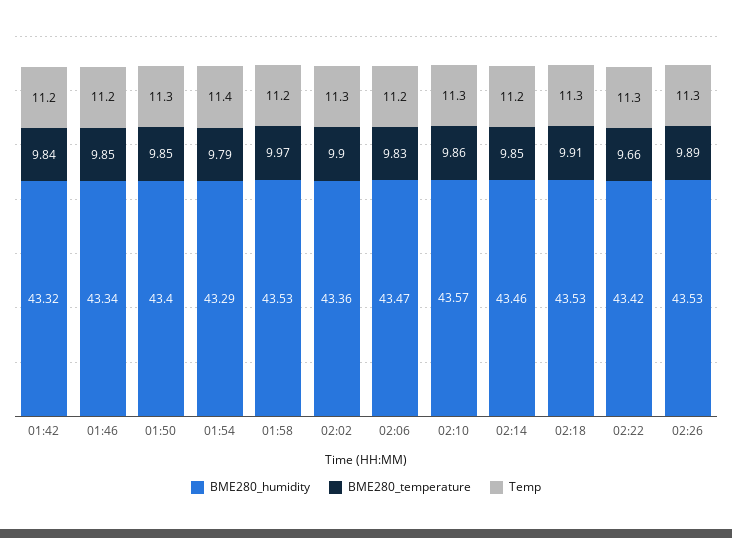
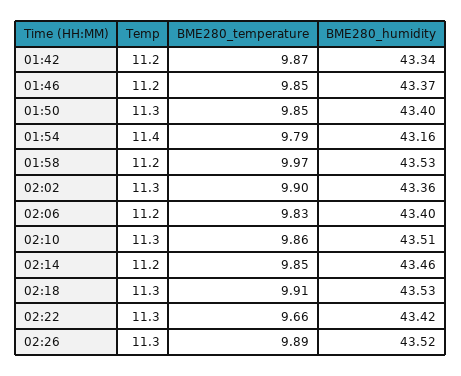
  {
    "BME280_humidity": {
-     "01:42": 43.32,
+     "01:42": 43.34,
-     "01:46": 43.34,
+     "01:46": 43.37,
      "01:50": 43.4,
-     "01:54": 43.29,
+     "01:54": 43.16,
      "01:58": 43.53,
      "02:02": 43.36,
-     "02:06": 43.47,
+     "02:06": 43.4,
-     "02:10": 43.57,
+     "02:10": 43.51,
      "02:14": 43.46,
      "02:18": 43.53,
      "02:22": 43.42,
-     "02:26": 43.53
+     "02:26": 43.52
    },
    "BME280_temperature": {
-     "01:42": 9.84,
+     "01:42": 9.87,
      "01:46": 9.85,
      "01:50": 9.85,
      "01:54": 9.79,
      "01:58": 9.97,
      "02:02": 9.9,
      "02:06": 9.83,
      "02:10": 9.86,
      "02:14": 9.85,
      "02:18": 9.91,
      "02:22": 9.66,
      "02:26": 9.89
    },
    "Temp": {
      "01:42": 11.2,
      "01:46": 11.2,
      "01:50": 11.3,
      "01:54": 11.4,
      "01:58": 11.2,
      "02:02": 11.3,
      "02:06": 11.2,
      "02:10": 11.3,
      "02:14": 11.2,
      "02:18": 11.3,
      "02:22": 11.3,
      "02:26": 11.3
    }
  }

